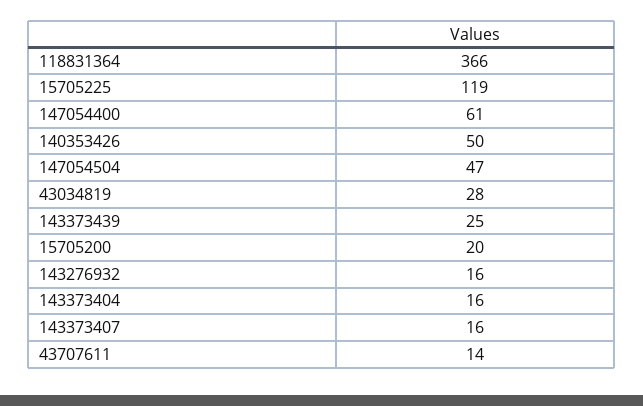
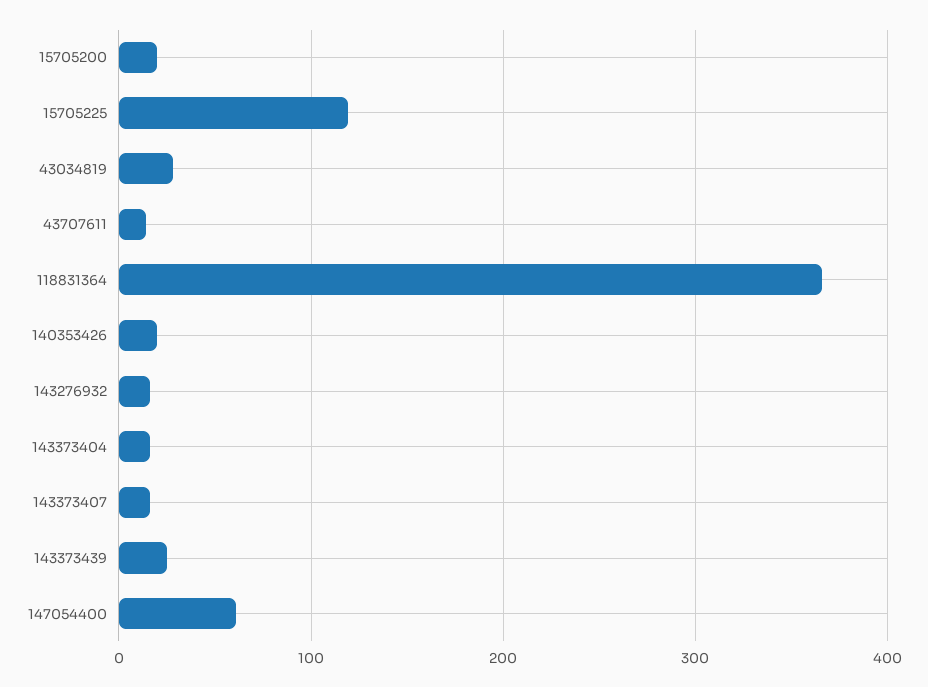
  {
    "118831364": 366,
    "15705225": 119,
    "147054400": 61,
-   "140353426": 50,
+   "140353426": 20,
-   "147054504": 47,
    "43034819": 28,
    "143373439": 25,
    "15705200": 20,
    "143276932": 16,
    "143373404": 16,
    "143373407": 16,
    "43707611": 14
  }

